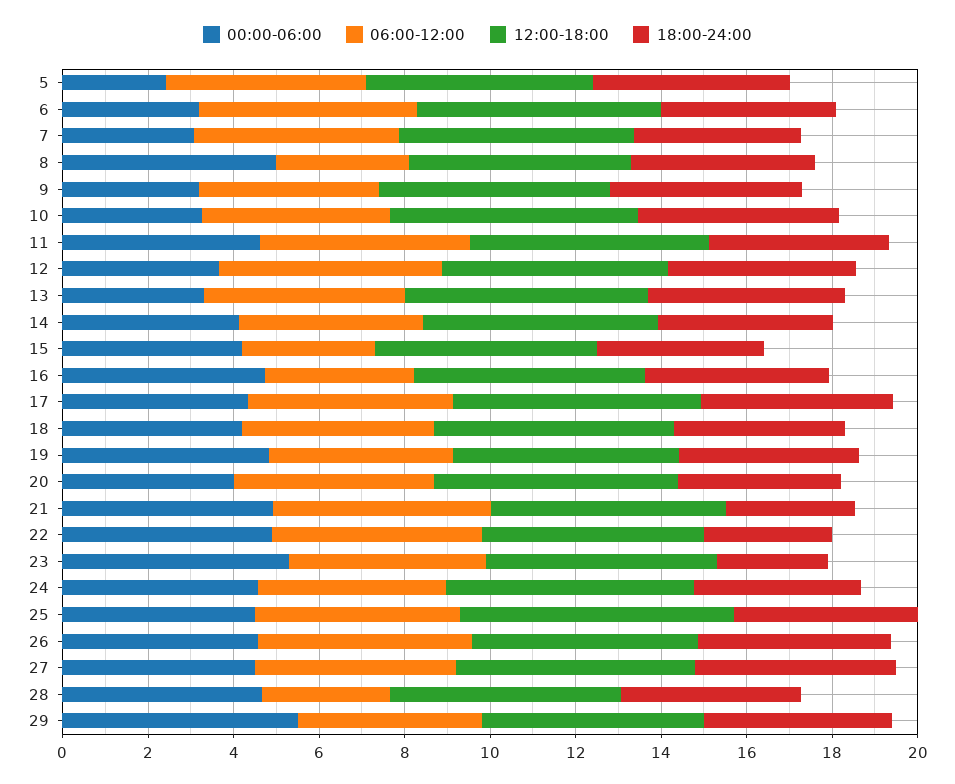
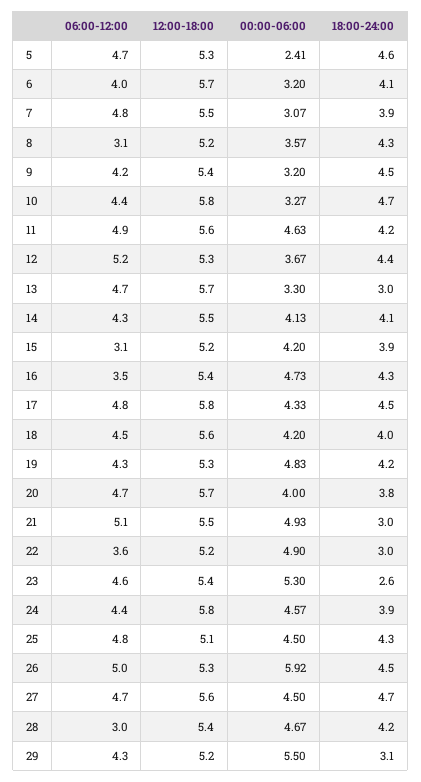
  {
    "00:00-06:00": {
      "5": 2.41,
      "6": 3.2,
      "7": 3.07,
-     "8": 5,
+     "8": 3.57,
      "9": 3.2,
      "10": 3.27,
      "11": 4.63,
      "12": 3.67,
      "13": 3.3,
      "14": 4.13,
      "15": 4.2,
      "16": 4.73,
      "17": 4.33,
      "18": 4.2,
      "19": 4.83,
      "20": 4,
      "21": 4.93,
      "22": 4.9,
      "23": 5.3,
      "24": 4.57,
      "25": 4.5,
-     "26": 4.5,
+     "26": 5.92,
      "27": 4.5,
      "28": 4.67,
      "29": 5.5
    },
    "06:00-12:00": {
      "5": 4.7,
-     "6": 5,
+     "6": 4,
      "7": 4.8,
      "8": 3.1,
      "9": 4.2,
      "10": 4.4,
      "11": 4.9,
      "12": 5.2,
      "13": 4.7,
      "14": 4.3,
      "15": 3.1,
      "16": 3.5,
      "17": 4.8,
      "18": 4.5,
      "19": 4.3,
      "20": 4.7,
      "21": 5.1,
-     "22": 5,
+     "22": 3.6,
      "23": 4.6,
      "24": 4.4,
      "25": 4.8,
      "26": 5,
      "27": 4.7,
      "28": 3,
      "29": 4.3
    },
    "12:00-18:00": {
      "5": 5.3,
      "6": 5.7,
      "7": 5.5,
      "8": 5.2,
      "9": 5.4,
      "10": 5.8,
      "11": 5.6,
      "12": 5.3,
      "13": 5.7,
      "14": 5.5,
      "15": 5.2,
      "16": 5.4,
      "17": 5.8,
      "18": 5.6,
      "19": 5.3,
      "20": 5.7,
      "21": 5.5,
      "22": 5.2,
      "23": 5.4,
      "24": 5.8,
-     "25": 6.5,
+     "25": 5.1,
      "26": 5.3,
      "27": 5.6,
      "28": 5.4,
      "29": 5.2
    },
    "18:00-24:00": {
      "5": 4.6,
      "6": 4.1,
      "7": 3.9,
      "8": 4.3,
      "9": 4.5,
      "10": 4.7,
      "11": 4.2,
      "12": 4.4,
-     "13": 4.5,
+     "13": 3,
      "14": 4.1,
      "15": 3.9,
      "16": 4.3,
      "17": 4.5,
      "18": 4,
      "19": 4.2,
      "20": 3.8,
      "21": 3,
      "22": 3,
      "23": 2.6,
      "24": 3.9,
      "25": 4.3,
      "26": 4.5,
      "27": 4.7,
      "28": 4.2,
-     "29": 4.5
+     "29": 3.1
    }
  }

